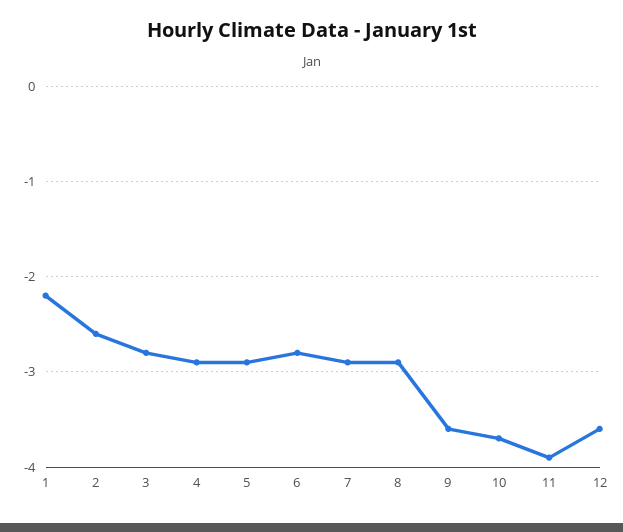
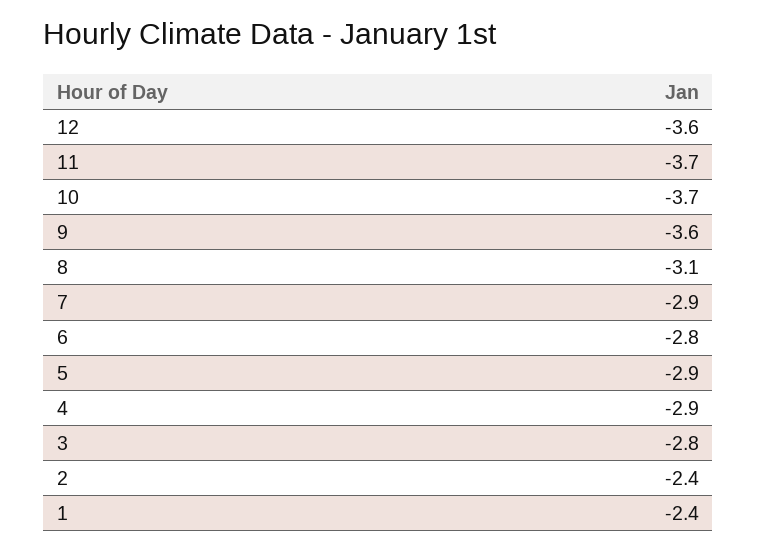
  {
-   "1": -2.2,
+   "1": -2.4,
-   "2": -2.6,
+   "2": -2.4,
    "3": -2.8,
    "4": -2.9,
    "5": -2.9,
    "6": -2.8,
    "7": -2.9,
-   "8": -2.9,
+   "8": -3.1,
    "9": -3.6,
    "10": -3.7,
-   "11": -3.9,
+   "11": -3.7,
    "12": -3.6
  }

